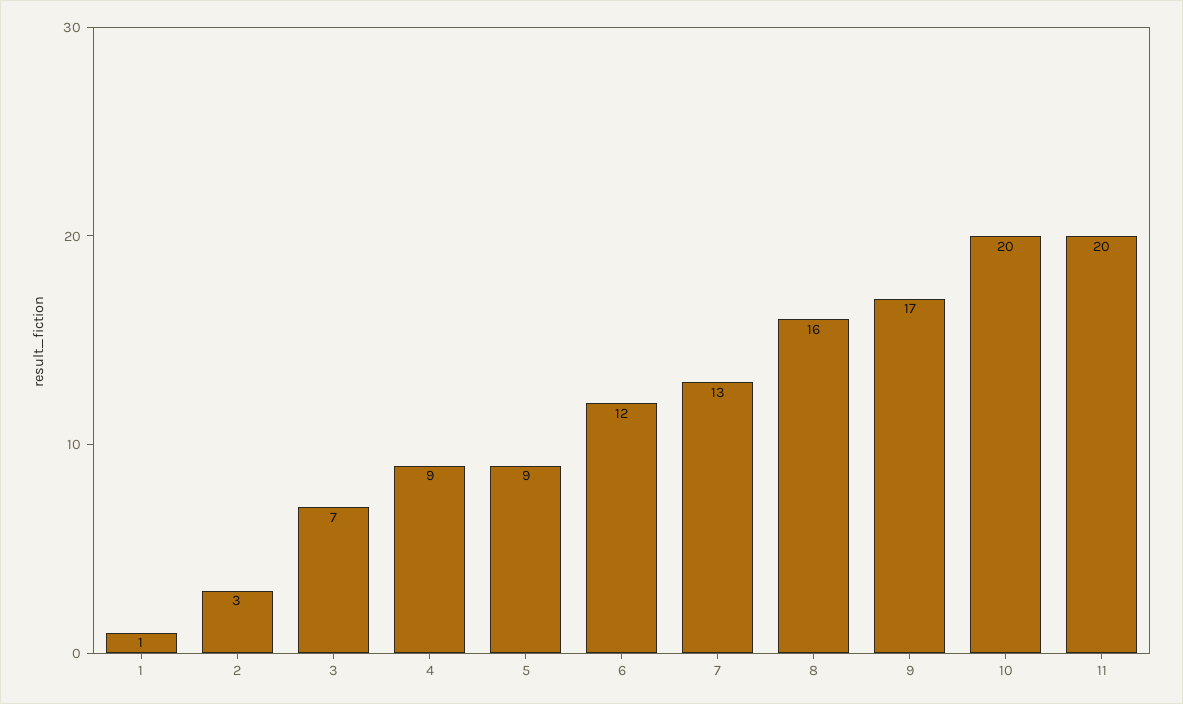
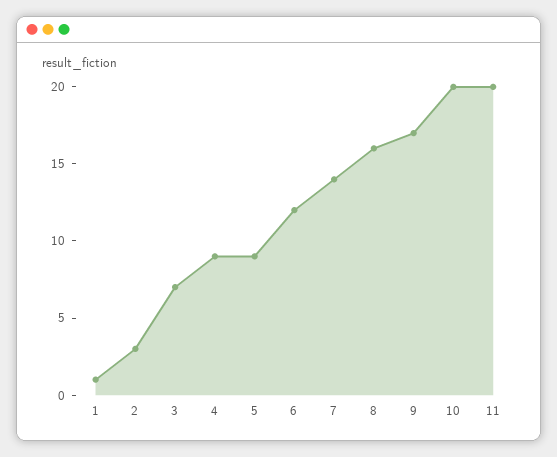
  {
    "1": 1,
    "2": 3,
    "3": 7,
    "4": 9,
    "5": 9,
    "6": 12,
-   "7": 13,
+   "7": 14,
    "8": 16,
    "9": 17,
    "10": 20,
    "11": 20
  }

